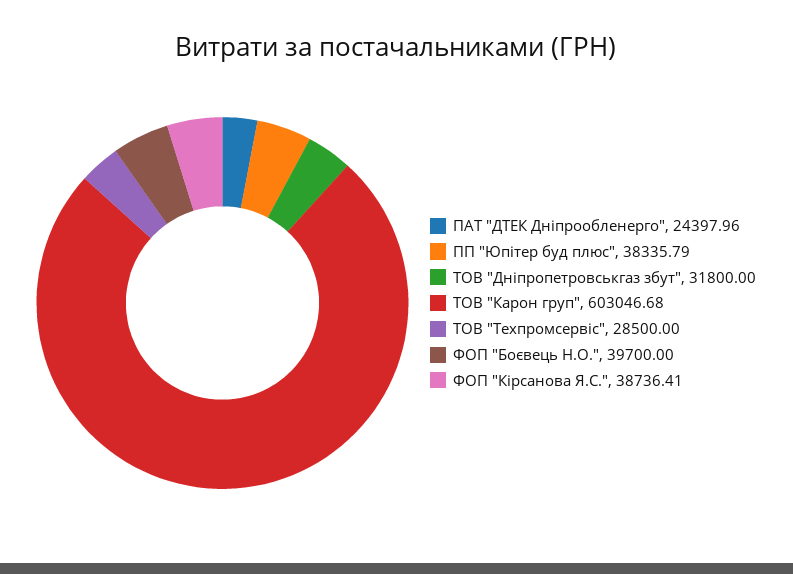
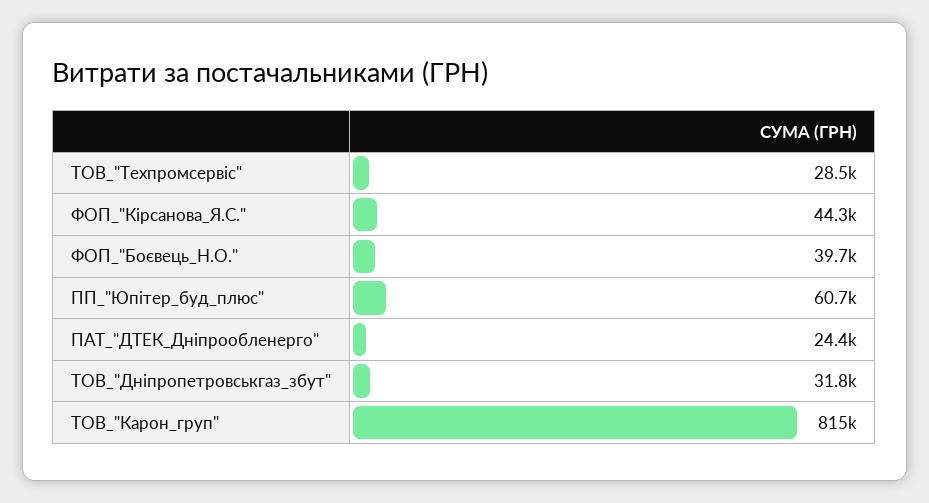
  {
    "ПАТ \"ДТЕК Дніпрообленерго\"": 24397.96,
-   "ПП \"Юпітер буд плюс\"": 38335.79,
+   "ПП \"Юпітер буд плюс\"": 60700,
    "ТОВ \"Дніпропетровськгаз збут\"": 31800,
-   "ТОВ \"Карон груп\"": 603046.68,
+   "ТОВ \"Карон груп\"": 815000,
    "ТОВ \"Техпромсервіс\"": 28500,
    "ФОП \"Боєвець Н.О.\"": 39700,
-   "ФОП \"Кірсанова Я.С.\"": 38736.41
+   "ФОП \"Кірсанова Я.С.\"": 44300
  }

